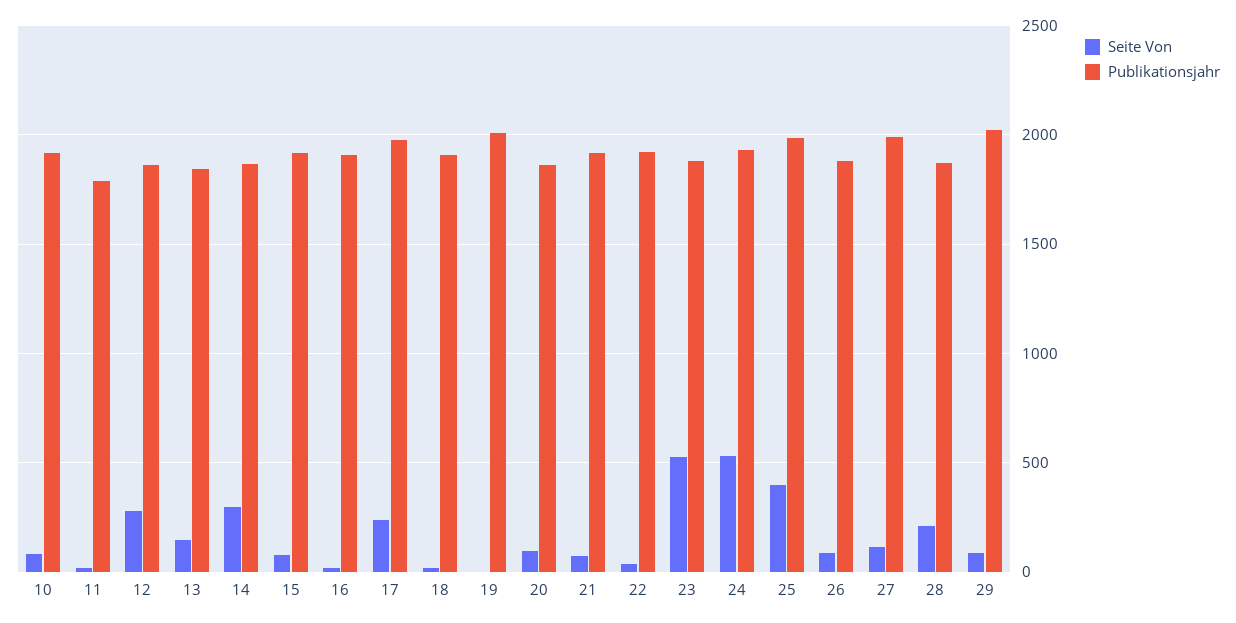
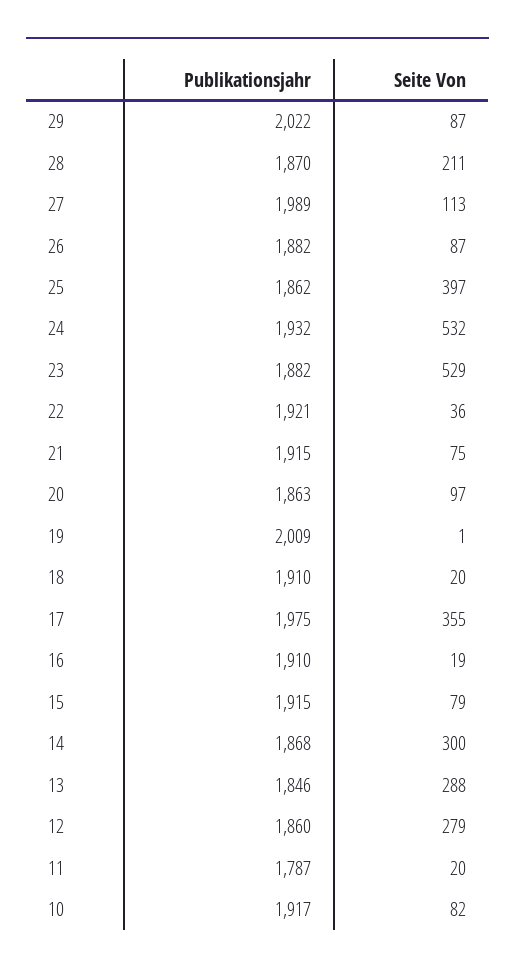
  {
    "Seite Von": {
      "10": 82,
      "11": 20,
      "12": 279,
-     "13": 150,
+     "13": 288,
      "14": 300,
      "15": 79,
      "16": 19,
-     "17": 250,
+     "17": 355,
      "18": 20,
      "19": 1,
      "20": 97,
      "21": 75,
      "22": 36,
      "23": 529,
      "24": 532,
      "25": 397,
      "26": 87,
      "27": 113,
      "28": 211,
      "29": 87
    },
    "Publikationsjahr": {
      "10": 1917,
      "11": 1787,
      "12": 1860,
      "13": 1846,
      "14": 1868,
      "15": 1915,
      "16": 1910,
      "17": 1975,
      "18": 1910,
      "19": 2009,
      "20": 1863,
      "21": 1915,
      "22": 1921,
      "23": 1882,
      "24": 1932,
-     "25": 2000,
+     "25": 1862,
      "26": 1882,
      "27": 1989,
      "28": 1870,
      "29": 2022
    }
  }

